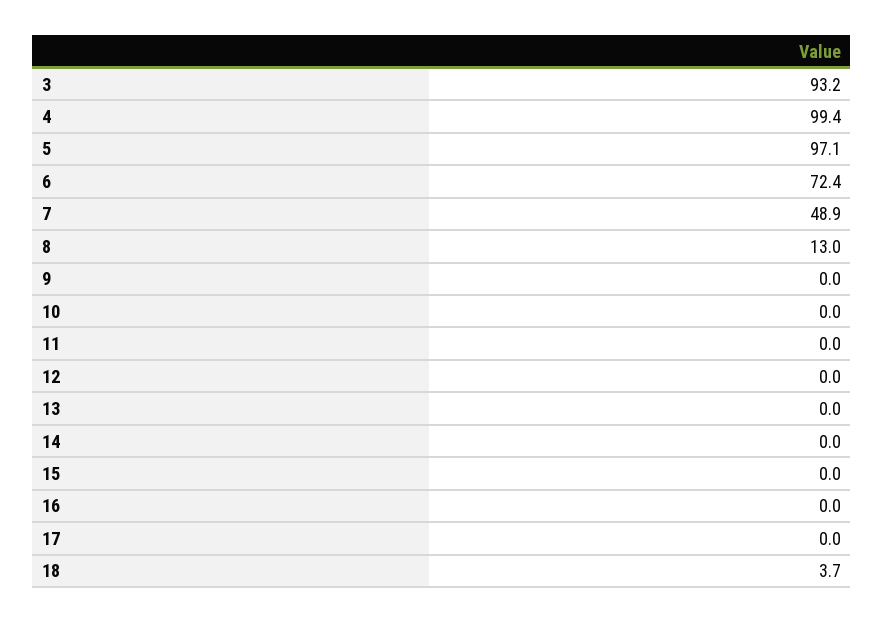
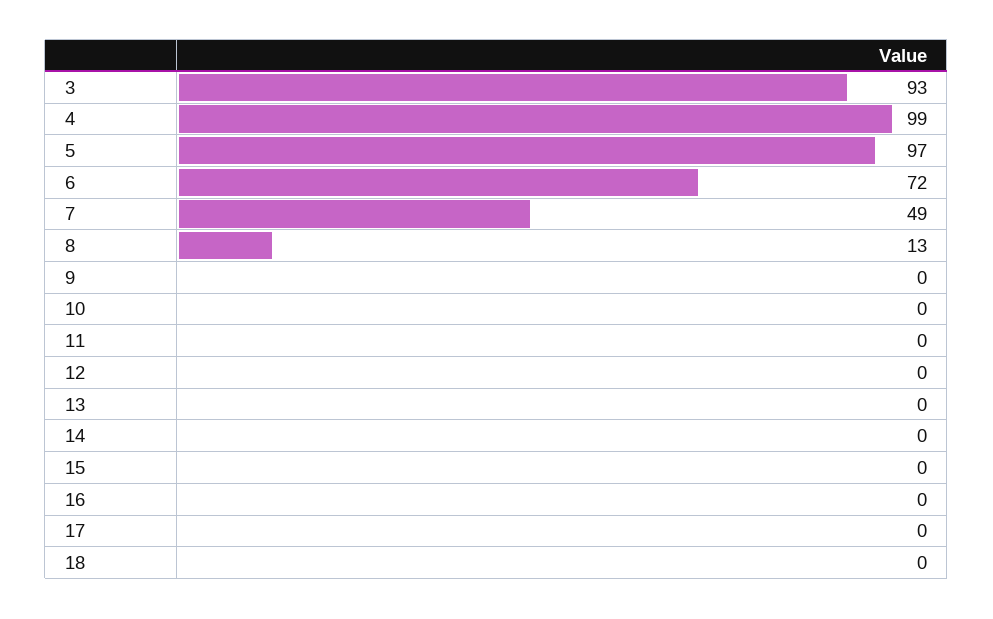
  {
    "3": 93.2,
    "4": 99.4,
    "5": 97.1,
    "6": 72.4,
    "7": 48.9,
    "8": 13,
    "9": 0,
    "10": 0,
    "11": 0,
    "12": 0,
    "13": 0,
    "14": 0,
    "15": 0,
    "16": 0,
    "17": 0,
-   "18": 3.7
+   "18": 0
  }

